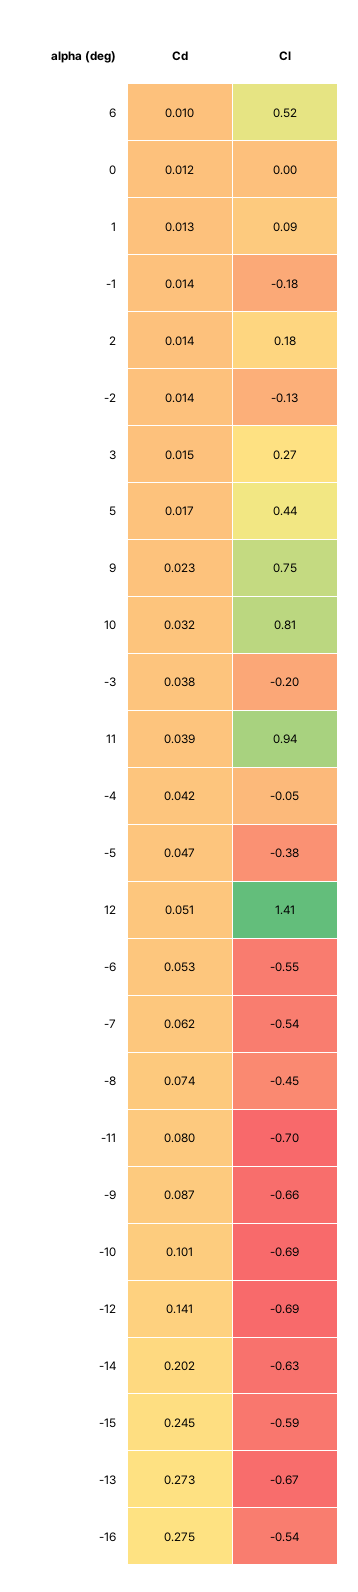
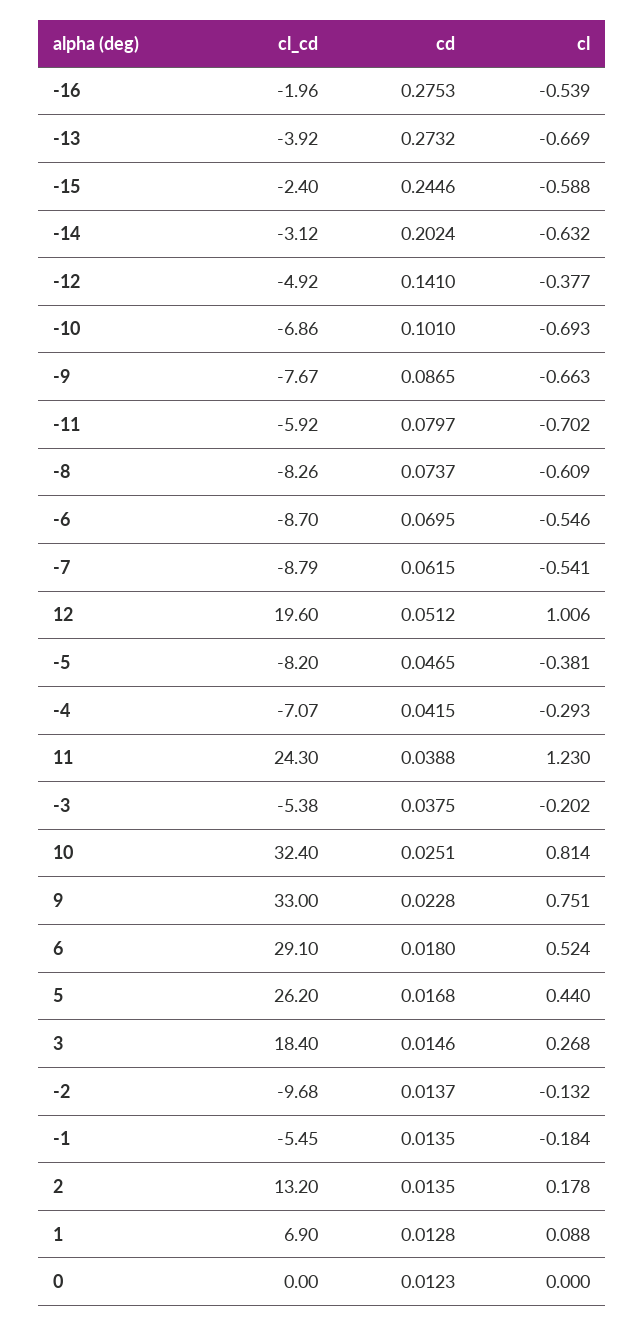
  {
    "Cd": {
-     "6": 0.01,
+     "6": 0.018,
      "0": 0.0123,
      "1": 0.0128,
      "-1": 0.0135,
      "2": 0.0135,
      "-2": 0.0137,
      "3": 0.0146,
      "5": 0.0168,
      "9": 0.0228,
-     "10": 0.032,
+     "10": 0.0251,
      "-3": 0.0375,
      "11": 0.0388,
      "-4": 0.0415,
      "-5": 0.0465,
      "12": 0.0512,
-     "-6": 0.053,
+     "-6": 0.0695,
      "-7": 0.0615,
      "-8": 0.0737,
      "-11": 0.0797,
      "-9": 0.0865,
      "-10": 0.101,
      "-12": 0.141,
      "-14": 0.2024,
      "-15": 0.2446,
      "-13": 0.2732,
      "-16": 0.2753
    },
    "Cl": {
      "6": 0.524,
      "0": 0,
      "1": 0.088,
      "-1": -0.184,
      "2": 0.178,
      "-2": -0.132,
      "3": 0.268,
      "5": 0.44,
      "9": 0.751,
      "10": 0.814,
      "-3": -0.202,
-     "11": 0.94,
+     "11": 1.23,
-     "-4": -0.05,
+     "-4": -0.293,
      "-5": -0.381,
-     "12": 1.41,
+     "12": 1.006,
      "-6": -0.546,
      "-7": -0.541,
-     "-8": -0.45,
+     "-8": -0.609,
      "-11": -0.702,
      "-9": -0.663,
      "-10": -0.693,
-     "-12": -0.69,
+     "-12": -0.377,
      "-14": -0.632,
      "-15": -0.588,
      "-13": -0.669,
      "-16": -0.539
-   }
+   },
+   "cl_cd": {
+     "-16": -1.96,
+     "-13": -3.92,
+     "-15": -2.4,
+     "-14": -3.12,
+     "-12": -4.92,
+     "-10": -6.86,
+     "-9": -7.67,
+     "-11": -5.92,
+     "-8": -8.26,
+     "-6": -8.7,
+     "-7": -8.79,
+     "12": 19.6,
+     "-5": -8.2,
+     "-4": -7.07,
+     "11": 24.3,
+     "-3": -5.38,
+     "10": 32.4,
+     "9": 33,
+     "6": 29.1,
+     "5": 26.2,
+     "3": 18.4,
+     "-2": -9.68,
+     "-1": -5.45,
+     "2": 13.2,
+     "1": 6.9,
+     "0": 0
+   }
  }

